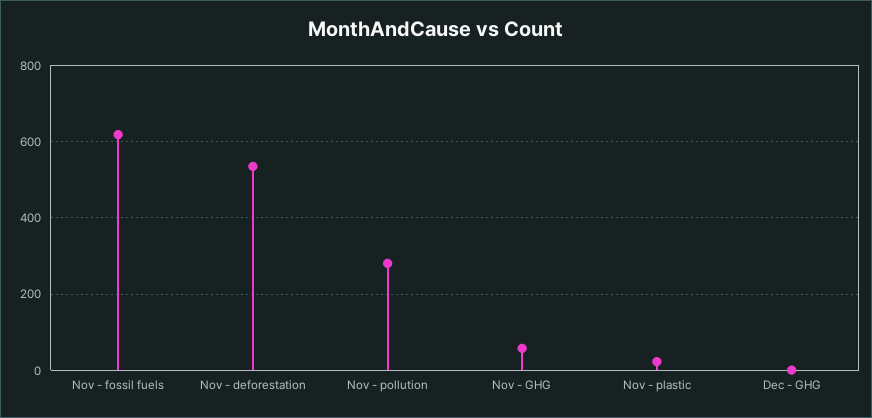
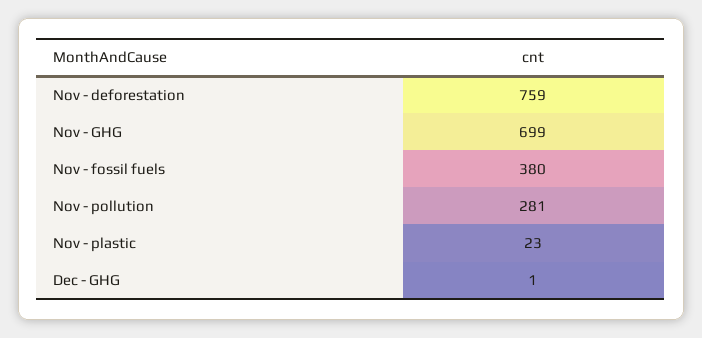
  {
-   "Nov - fossil fuels": 620,
+   "Nov - fossil fuels": 380,
-   "Nov - deforestation": 540,
+   "Nov - deforestation": 759,
    "Nov - pollution": 281,
-   "Nov - GHG": 60,
+   "Nov - GHG": 699,
    "Nov - plastic": 23,
    "Dec - GHG": 1
  }

